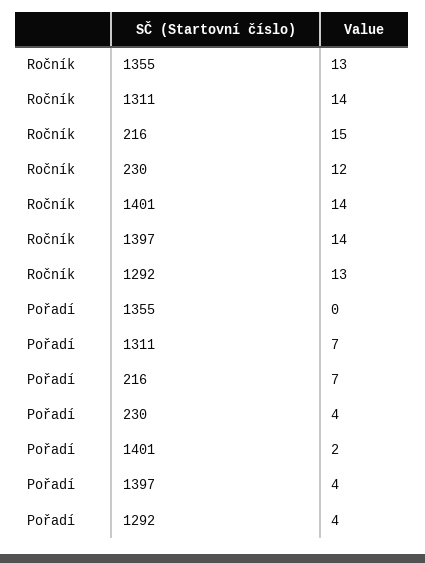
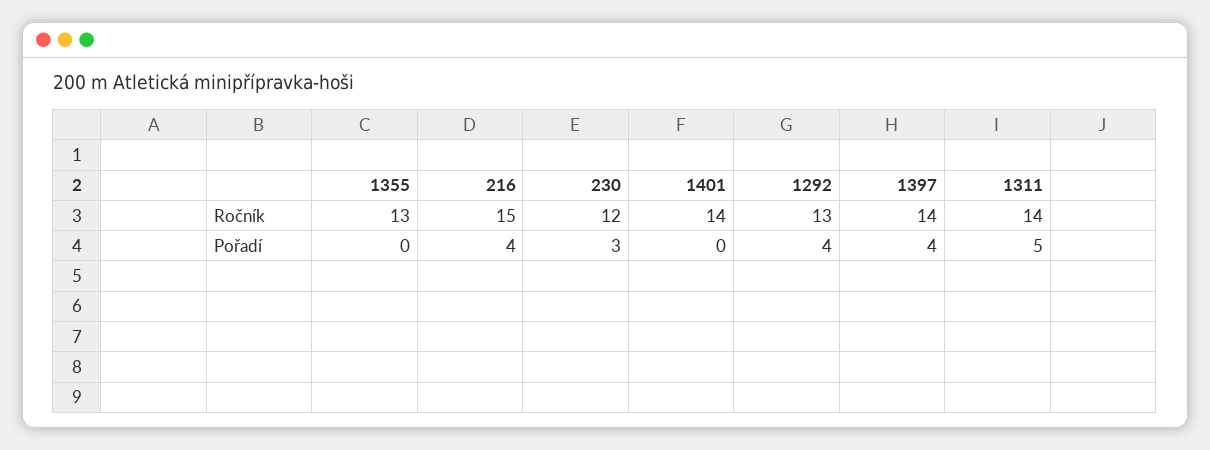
  {
    "Ročník": {
      "1355": 13,
      "1311": 14,
      "216": 15,
      "230": 12,
      "1401": 14,
      "1397": 14,
      "1292": 13
    },
    "Pořadí": {
      "1355": 0,
-     "1311": 7,
+     "1311": 5,
-     "216": 7,
+     "216": 4,
-     "230": 4,
+     "230": 3,
-     "1401": 2,
+     "1401": 0,
      "1397": 4,
      "1292": 4
    }
  }

